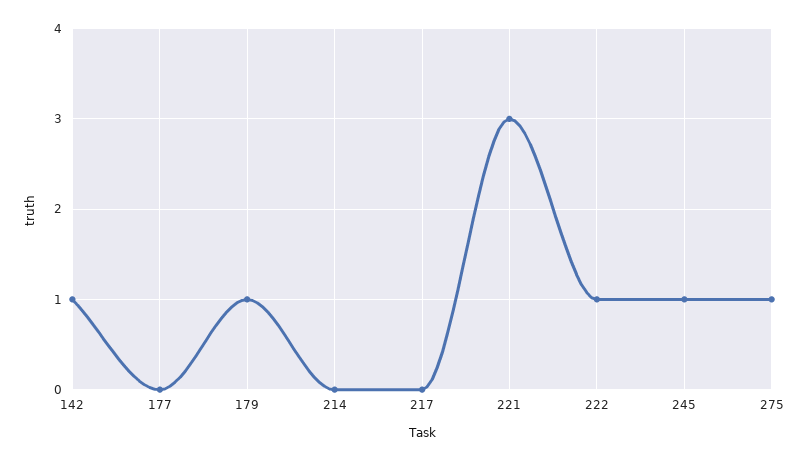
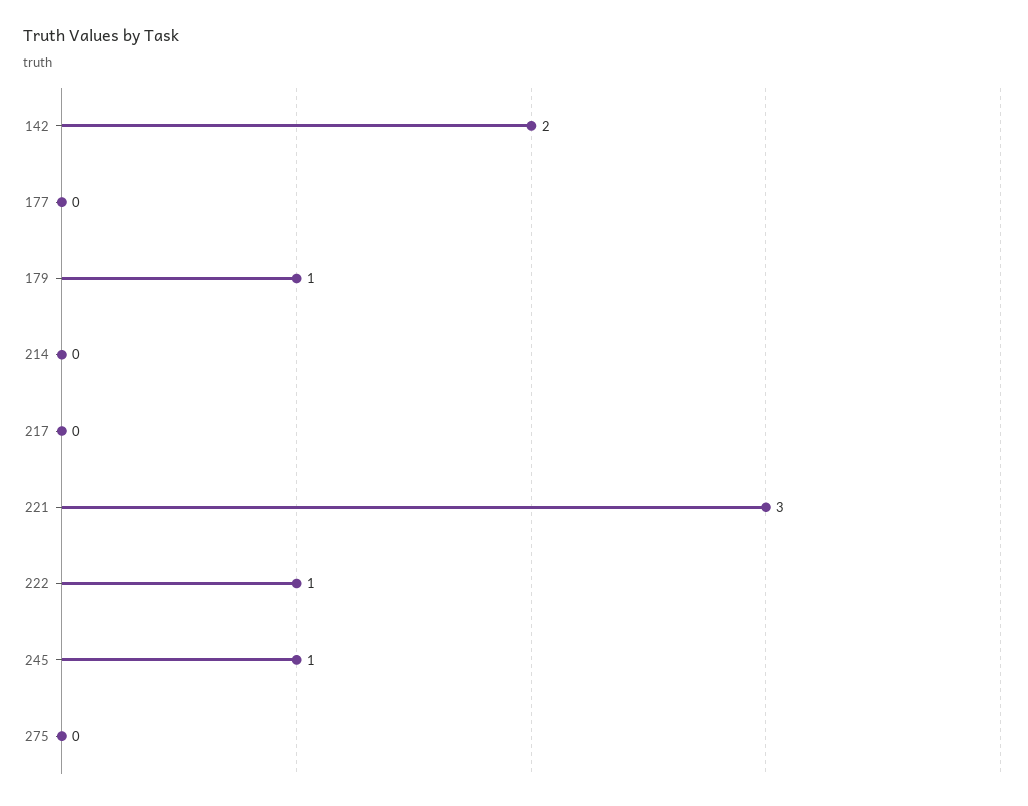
  {
-   "142": 1,
+   "142": 2,
    "177": 0,
    "179": 1,
    "214": 0,
    "217": 0,
    "221": 3,
    "222": 1,
    "245": 1,
-   "275": 1
+   "275": 0
  }

